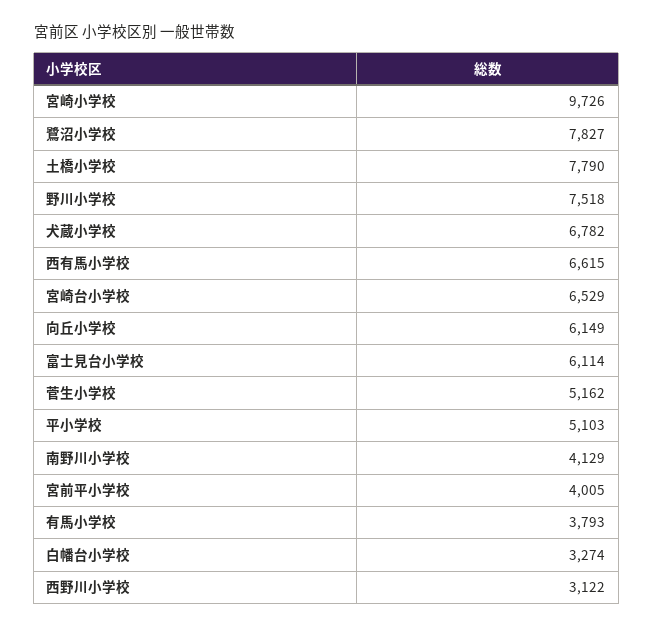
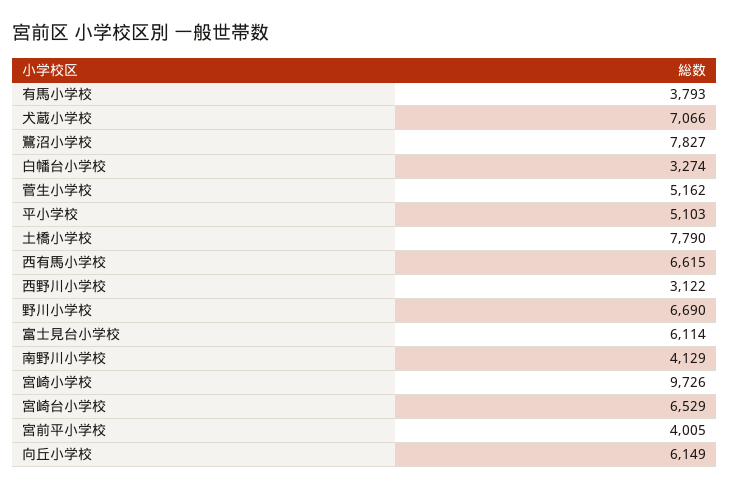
  {
    "宮崎小学校": 9726,
    "鷺沼小学校": 7827,
    "土橋小学校": 7790,
-   "野川小学校": 7518,
+   "野川小学校": 6690,
-   "犬蔵小学校": 6782,
+   "犬蔵小学校": 7066,
    "西有馬小学校": 6615,
    "宮崎台小学校": 6529,
    "向丘小学校": 6149,
    "富士見台小学校": 6114,
    "菅生小学校": 5162,
    "平小学校": 5103,
    "南野川小学校": 4129,
    "宮前平小学校": 4005,
    "有馬小学校": 3793,
    "白幡台小学校": 3274,
    "西野川小学校": 3122
  }

